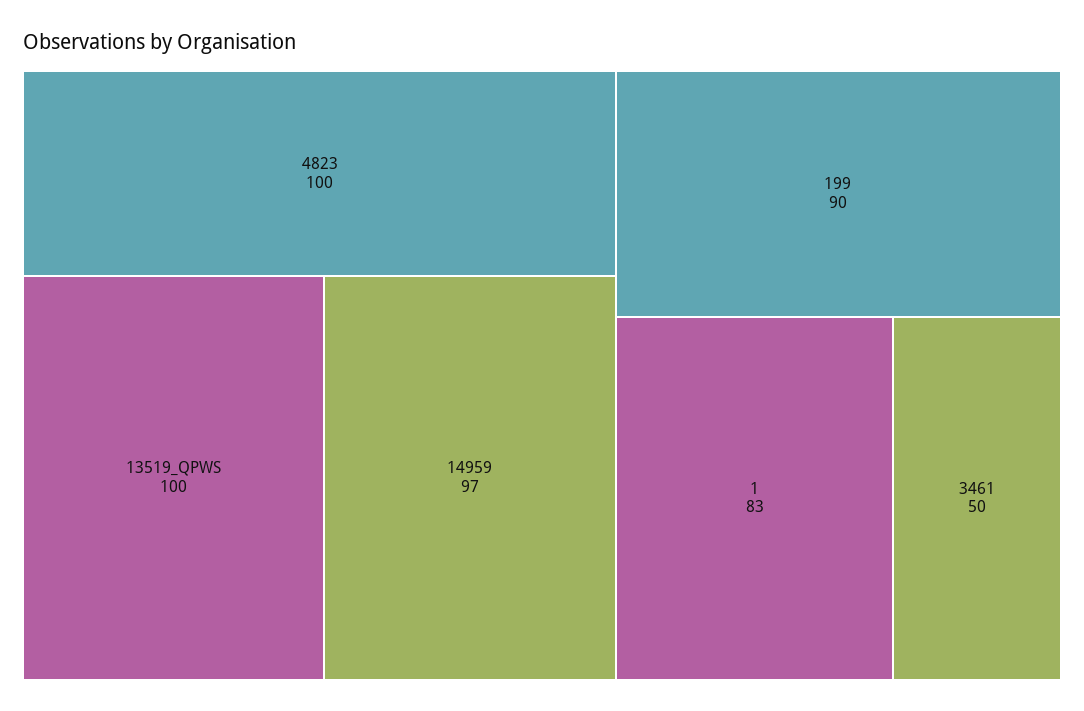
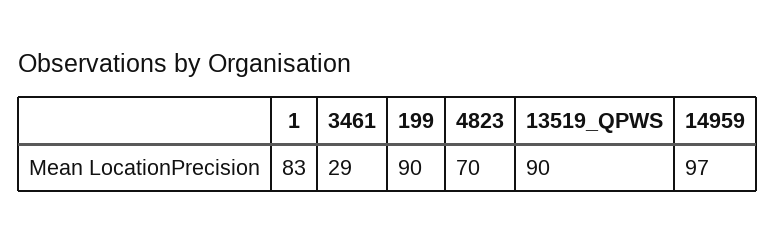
  {
-   "4823": 100,
+   "4823": 70,
-   "13519_QPWS": 100,
+   "13519_QPWS": 90,
    "14959": 97,
    "199": 90,
    "1": 83,
-   "3461": 50
+   "3461": 29
  }

